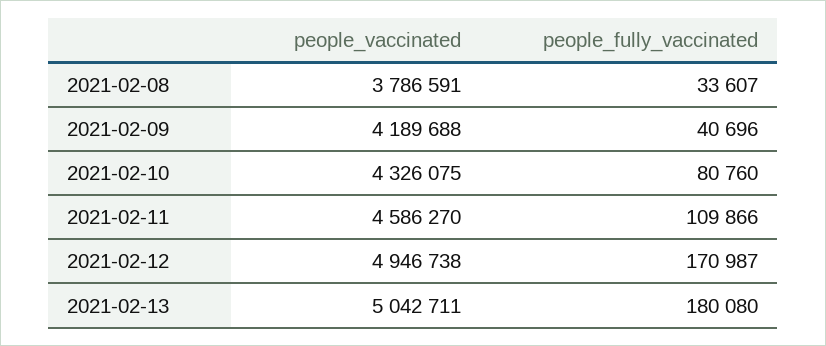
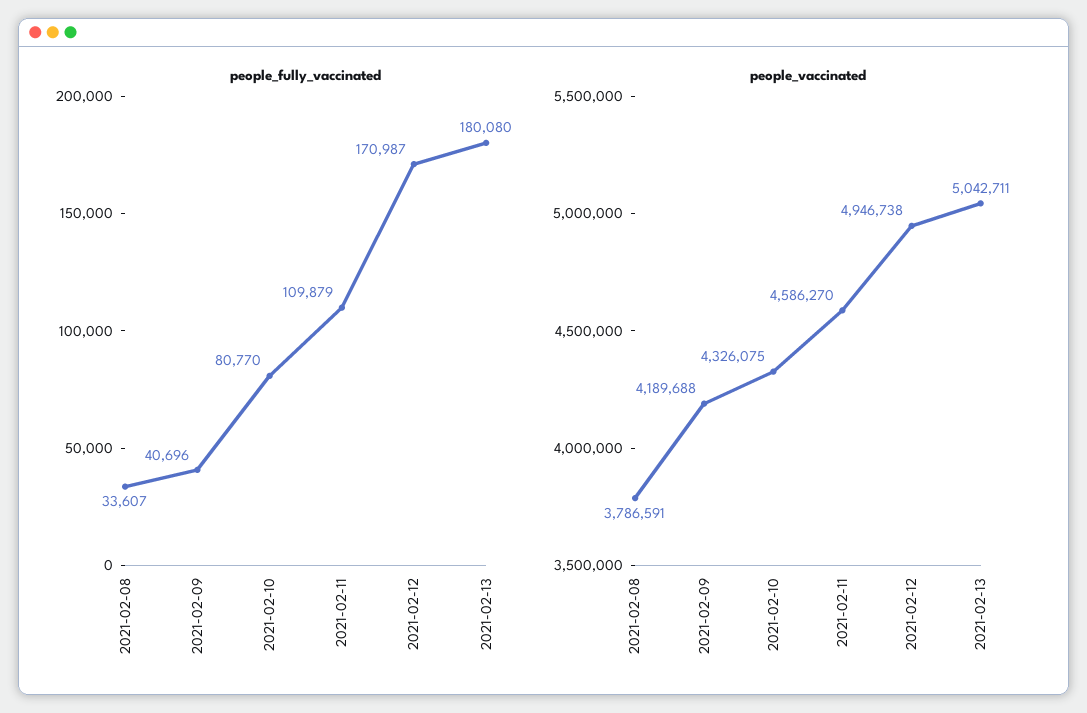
  {
    "people_vaccinated": {
      "2021-02-08": 3786591,
      "2021-02-09": 4189688,
      "2021-02-10": 4326075,
      "2021-02-11": 4586270,
      "2021-02-12": 4946738,
      "2021-02-13": 5042711
    },
    "people_fully_vaccinated": {
      "2021-02-08": 33607,
      "2021-02-09": 40696,
-     "2021-02-10": 80760,
+     "2021-02-10": 80770,
-     "2021-02-11": 109866,
+     "2021-02-11": 109879,
      "2021-02-12": 170987,
      "2021-02-13": 180080
    }
  }

